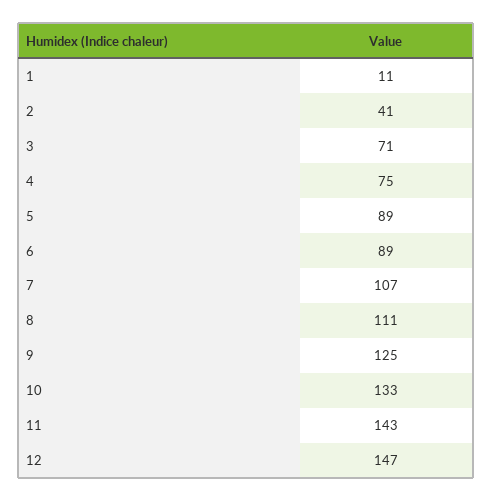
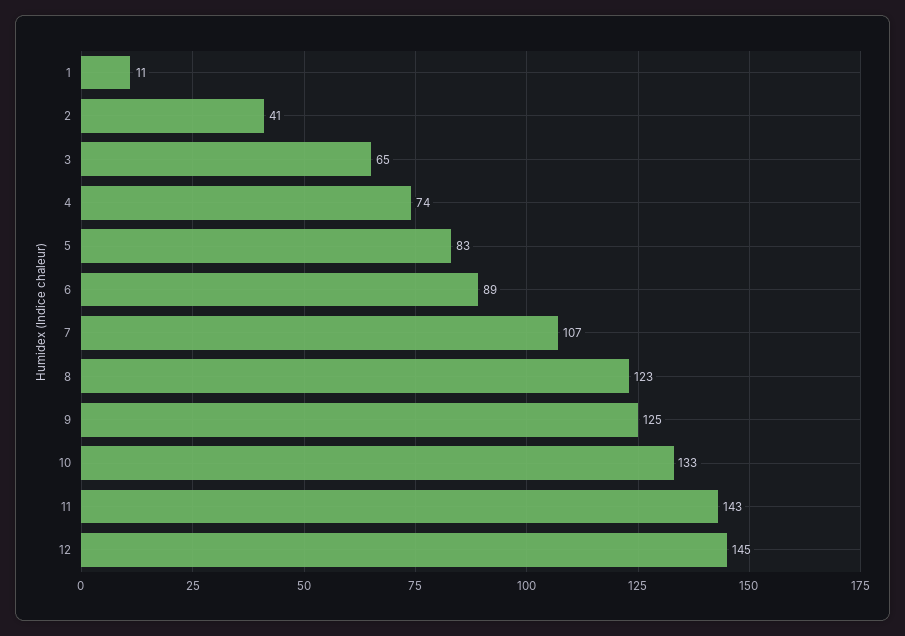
  {
    "1": 11,
    "2": 41,
-   "3": 71,
+   "3": 65,
-   "4": 75,
+   "4": 74,
-   "5": 89,
+   "5": 83,
    "6": 89,
    "7": 107,
-   "8": 111,
+   "8": 123,
    "9": 125,
    "10": 133,
    "11": 143,
-   "12": 147
+   "12": 145
  }

